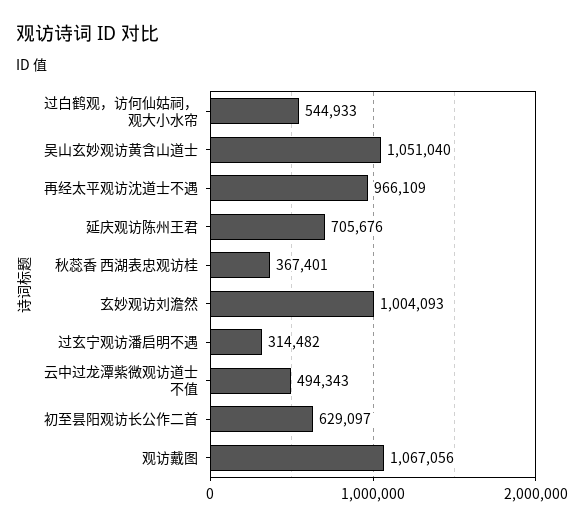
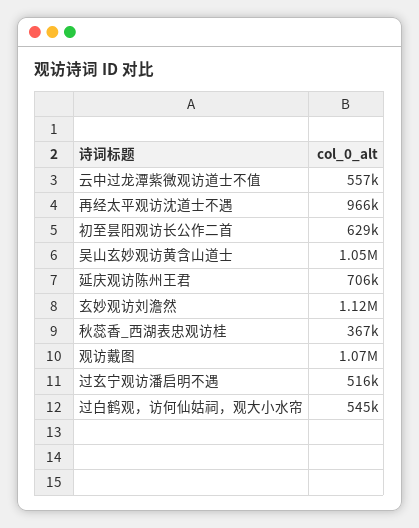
  {
    "过白鹤观，访何仙姑祠，观大小水帘": 544933,
    "吴山玄妙观访黄含山道士": 1051040,
    "再经太平观访沈道士不遇": 966109,
    "延庆观访陈州王君": 705676,
    "秋蕊香 西湖表忠观访桂": 367401,
-   "玄妙观访刘澹然": 1004093,
+   "玄妙观访刘澹然": 1120000,
-   "过玄宁观访潘启明不遇": 314482,
+   "过玄宁观访潘启明不遇": 516000,
-   "云中过龙潭紫微观访道士不值": 494343,
+   "云中过龙潭紫微观访道士不值": 557000,
    "初至昙阳观访长公作二首": 629097,
    "观访戴图": 1067056
  }

